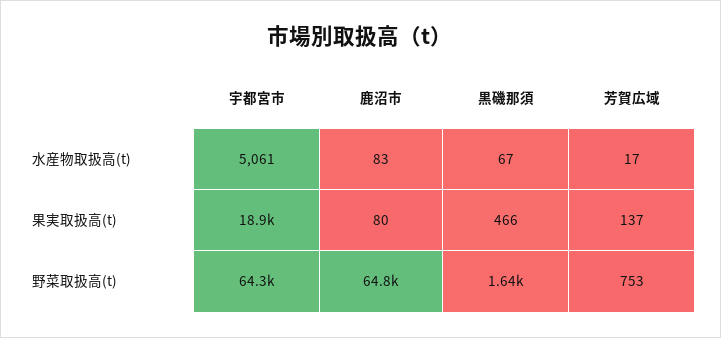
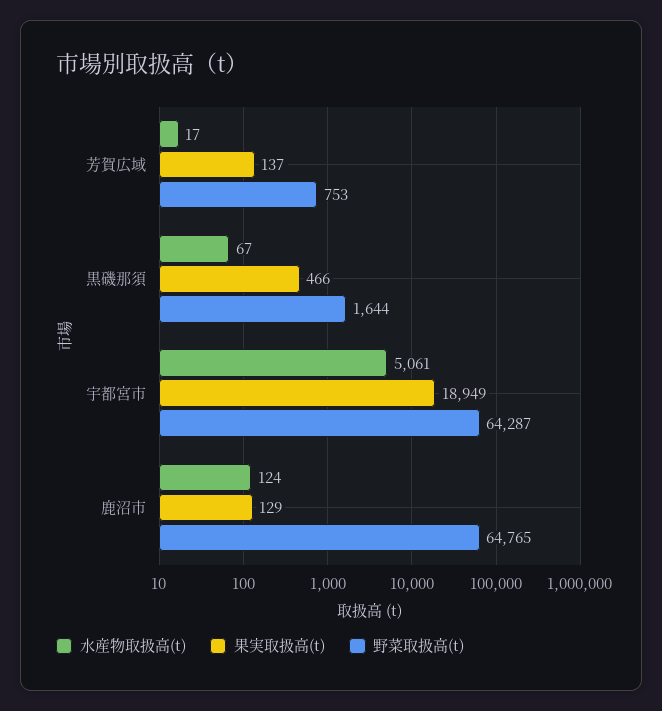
  {
    "水産物取扱高(t)": {
      "宇都宮市": 5061,
-     "鹿沼市": 83,
+     "鹿沼市": 124,
      "黒磯那須": 67,
      "芳賀広域": 17
    },
    "果実取扱高(t)": {
      "宇都宮市": 18949,
-     "鹿沼市": 80,
+     "鹿沼市": 129,
      "黒磯那須": 466,
      "芳賀広域": 137
    },
    "野菜取扱高(t)": {
      "宇都宮市": 64287,
      "鹿沼市": 64765,
      "黒磯那須": 1644,
      "芳賀広域": 753
    }
  }

